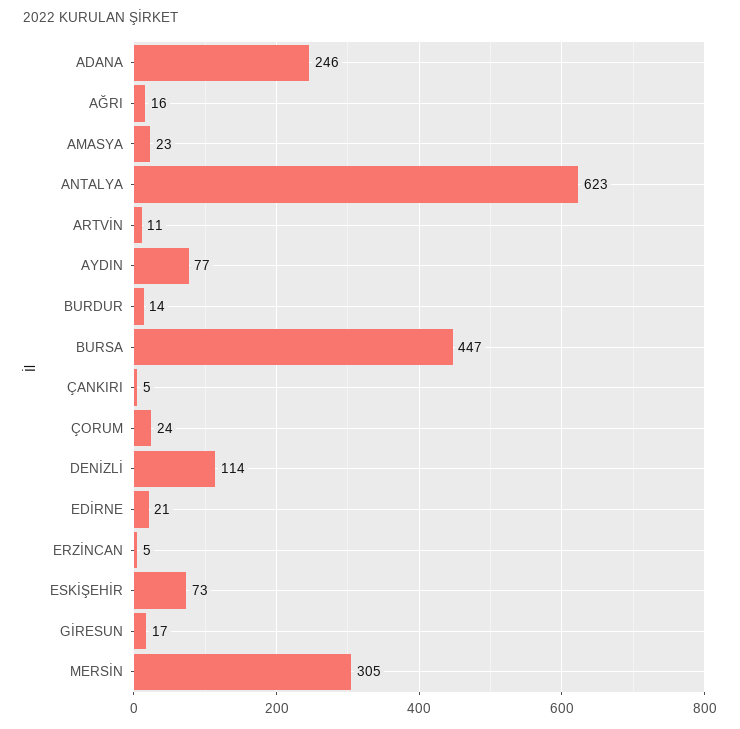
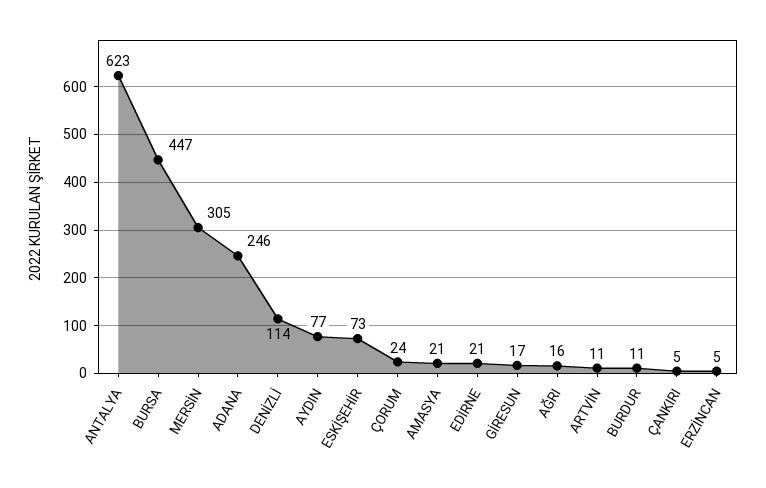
  {
    "ADANA": 246,
    "AĞRI": 16,
-   "AMASYA": 23,
+   "AMASYA": 21,
    "ANTALYA": 623,
    "ARTVİN": 11,
    "AYDIN": 77,
-   "BURDUR": 14,
+   "BURDUR": 11,
    "BURSA": 447,
    "ÇANKIRI": 5,
    "ÇORUM": 24,
    "DENİZLİ": 114,
    "EDİRNE": 21,
    "ERZİNCAN": 5,
    "ESKİŞEHİR": 73,
    "GİRESUN": 17,
    "MERSİN": 305
  }

